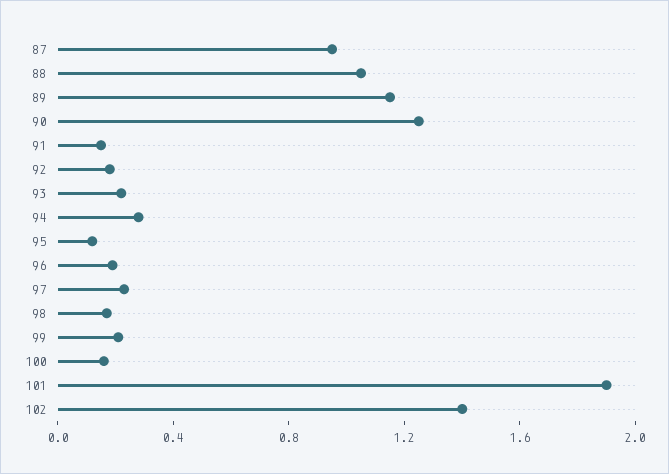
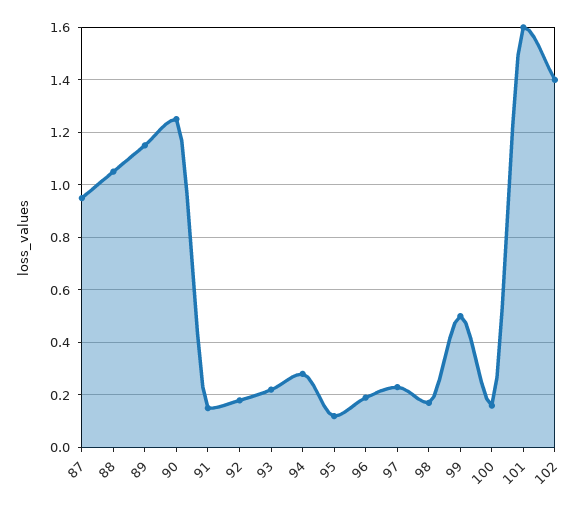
  {
    "87": 0.95,
    "88": 1.05,
    "89": 1.15,
    "90": 1.25,
    "91": 0.15,
    "92": 0.2,
    "93": 0.2,
    "94": 0.3,
    "95": 0.1,
    "96": 0.2,
    "97": 0.25,
    "98": 0.15,
-   "99": 0.2,
+   "99": 0.5,
    "100": 0.15,
-   "101": 1.9,
+   "101": 1.6,
    "102": 1.4
  }

